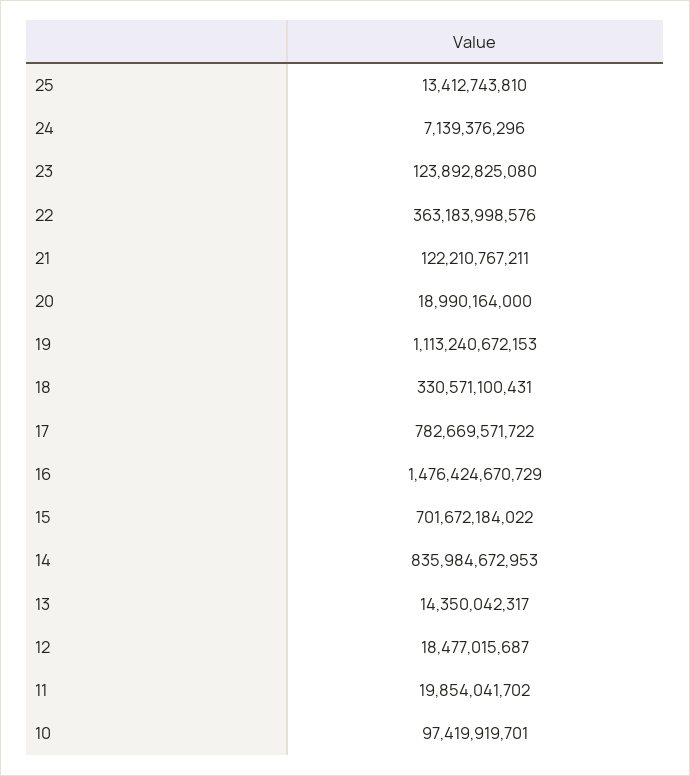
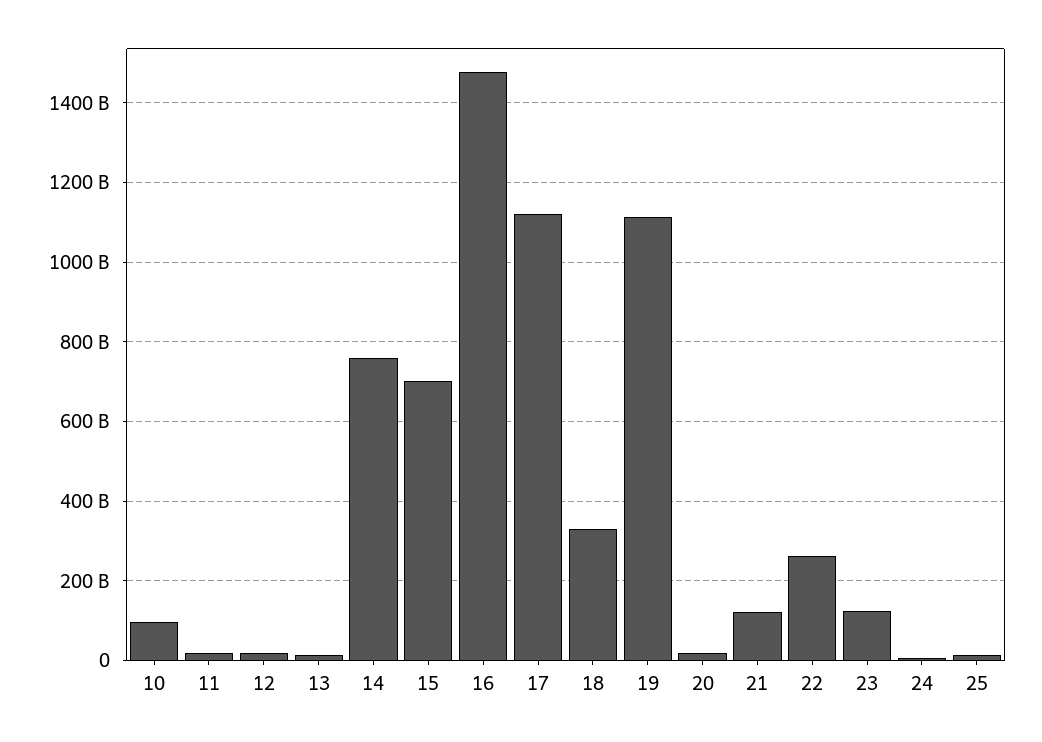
  {
    "25": 13412743810,
    "24": 7139376296,
    "23": 123892825080,
-   "22": 363183998576,
+   "22": 260000000000,
    "21": 122210767211,
    "20": 18990164000,
    "19": 1113240672153,
    "18": 330571100431,
-   "17": 782669571722,
+   "17": 1120000000000,
    "16": 1476424670729,
    "15": 701672184022,
-   "14": 835984672953,
+   "14": 760000000000,
    "13": 14350042317,
    "12": 18477015687,
    "11": 19854041702,
    "10": 97419919701
  }

